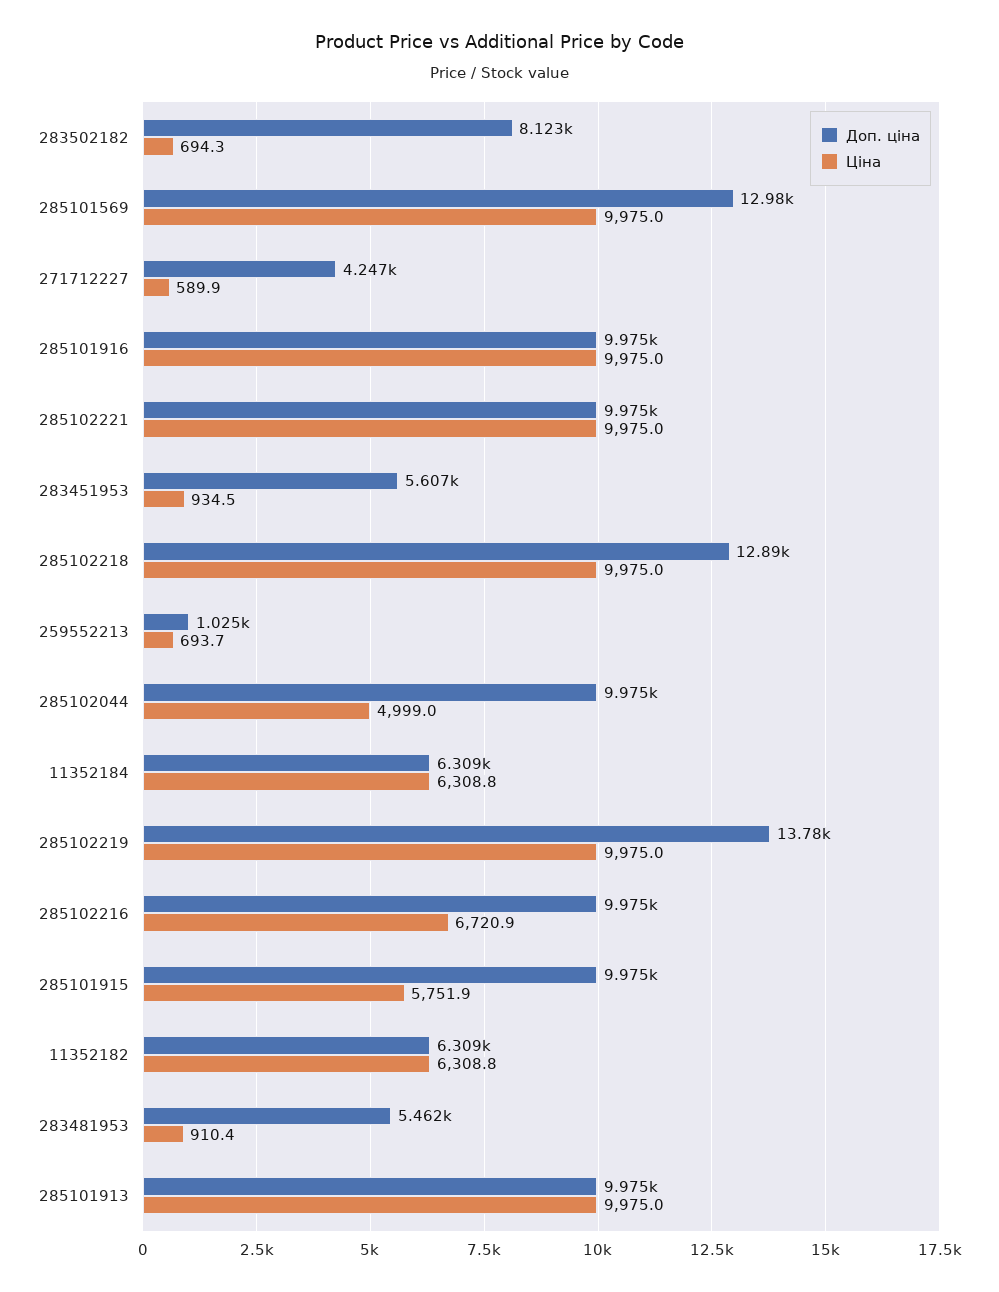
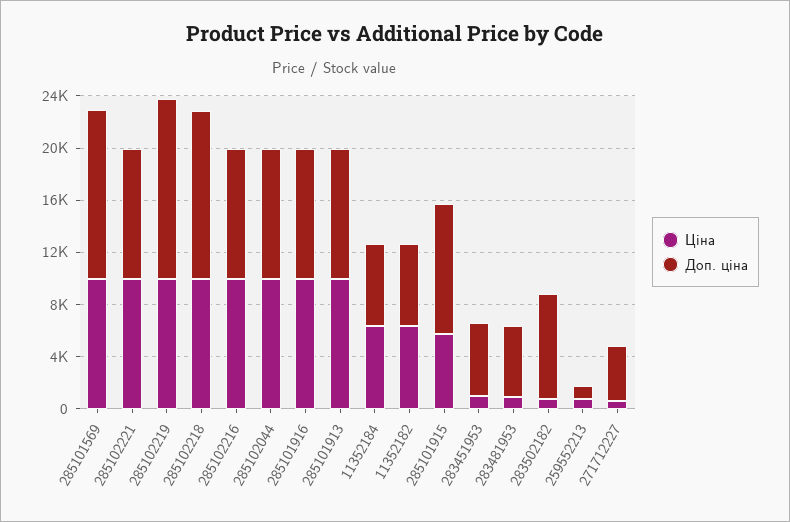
  {
    "Доп. ціна": {
      "283502182": 8123,
      "285101569": 12980,
      "271712227": 4247,
      "285101916": 9975,
      "285102221": 9975,
      "283451953": 5607,
      "285102218": 12890,
      "259552213": 1025,
      "285102044": 9975,
      "11352184": 6309,
      "285102219": 13780,
      "285102216": 9975,
      "285101915": 9975,
      "11352182": 6309,
      "283481953": 5462,
      "285101913": 9975
    },
    "Ціна": {
      "283502182": 694.3,
      "285101569": 9975,
      "271712227": 589.9,
      "285101916": 9975,
      "285102221": 9975,
      "283451953": 934.5,
      "285102218": 9975,
      "259552213": 693.7,
-     "285102044": 4999,
+     "285102044": 10000,
      "11352184": 6308.8,
      "285102219": 9975,
-     "285102216": 6720.9,
+     "285102216": 10000,
      "285101915": 5751.9,
      "11352182": 6308.8,
      "283481953": 910.4,
      "285101913": 9975
    }
  }

